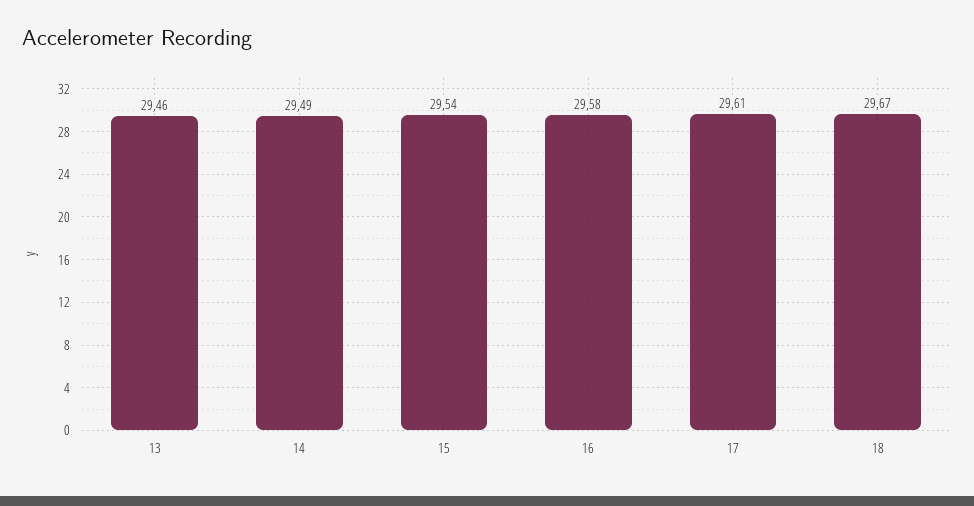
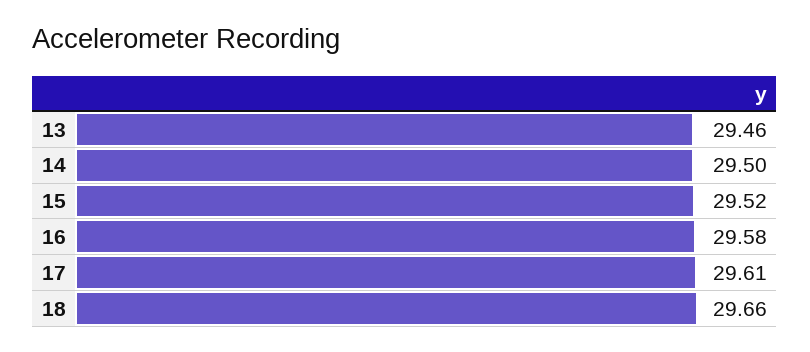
  {
    "13": 29.46,
-   "14": 29.49,
+   "14": 29.5,
-   "15": 29.54,
+   "15": 29.52,
    "16": 29.58,
    "17": 29.61,
-   "18": 29.67
+   "18": 29.66
  }

